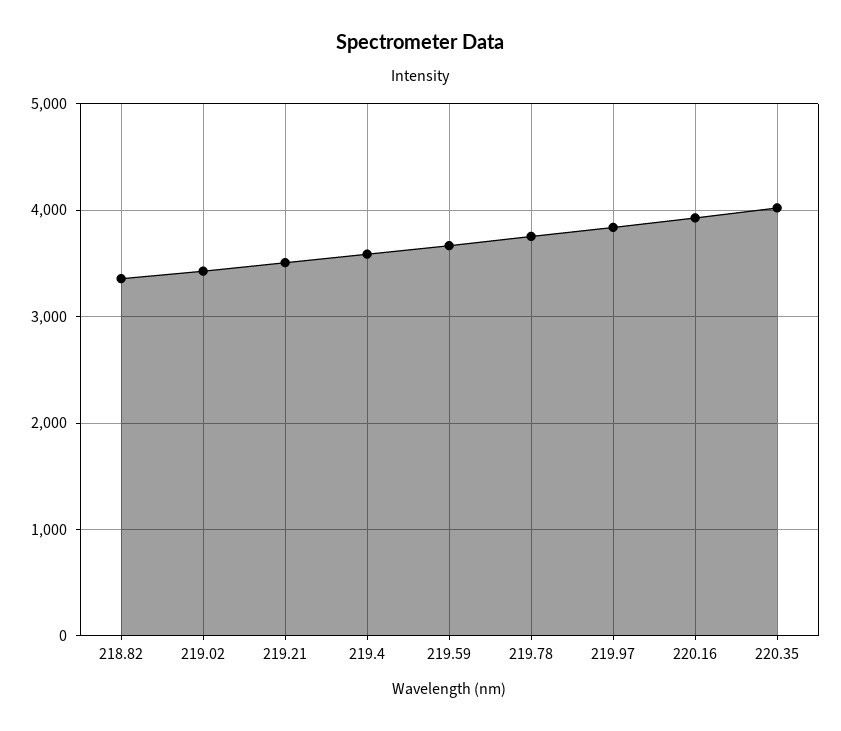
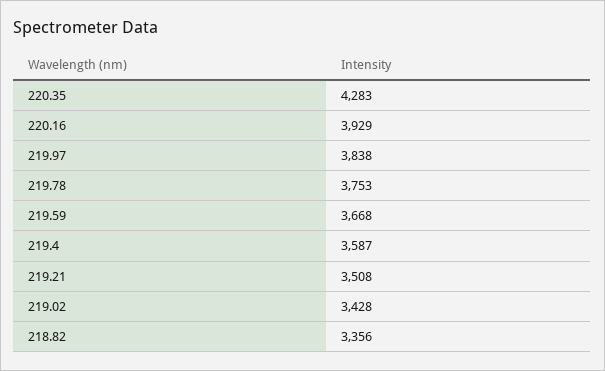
  {
    "218.82": 3356,
    "219.02": 3428,
    "219.21": 3508,
    "219.4": 3587,
    "219.59": 3668,
    "219.78": 3753,
    "219.97": 3838,
    "220.16": 3929,
-   "220.35": 4000
+   "220.35": 4283
  }

